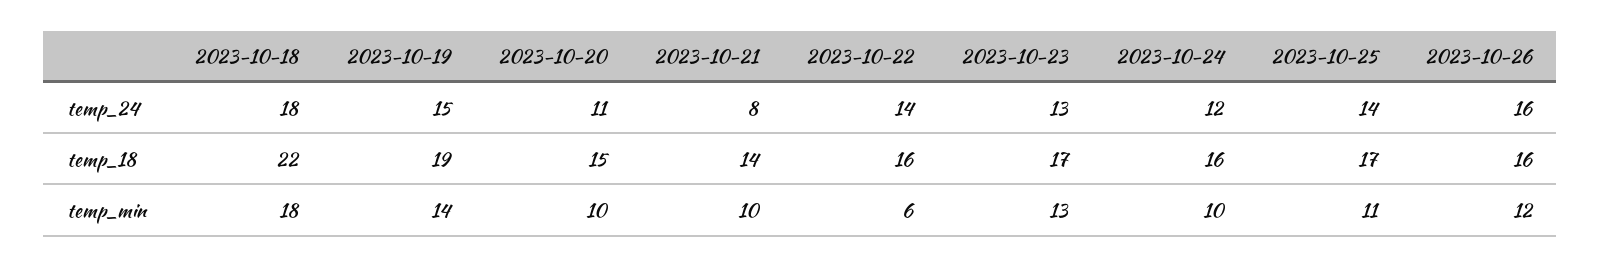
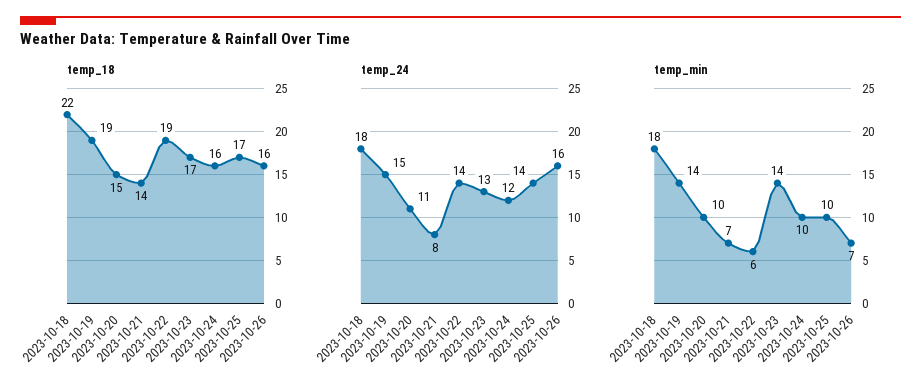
  {
    "temp_24": {
      "2023-10-18": 18,
      "2023-10-19": 15,
      "2023-10-20": 11,
      "2023-10-21": 8,
      "2023-10-22": 14,
      "2023-10-23": 13,
      "2023-10-24": 12,
      "2023-10-25": 14,
      "2023-10-26": 16
    },
    "temp_18": {
      "2023-10-18": 22,
      "2023-10-19": 19,
      "2023-10-20": 15,
      "2023-10-21": 14,
-     "2023-10-22": 16,
+     "2023-10-22": 19,
      "2023-10-23": 17,
      "2023-10-24": 16,
      "2023-10-25": 17,
      "2023-10-26": 16
    },
    "temp_min": {
      "2023-10-18": 18,
      "2023-10-19": 14,
      "2023-10-20": 10,
-     "2023-10-21": 10,
+     "2023-10-21": 7,
      "2023-10-22": 6,
-     "2023-10-23": 13,
+     "2023-10-23": 14,
      "2023-10-24": 10,
-     "2023-10-25": 11,
+     "2023-10-25": 10,
-     "2023-10-26": 12
+     "2023-10-26": 7
    }
  }

